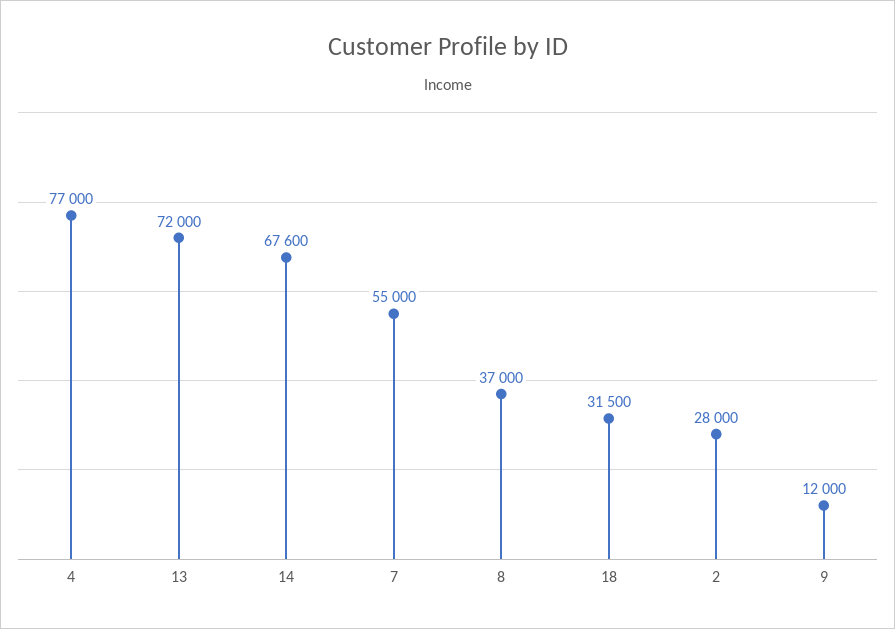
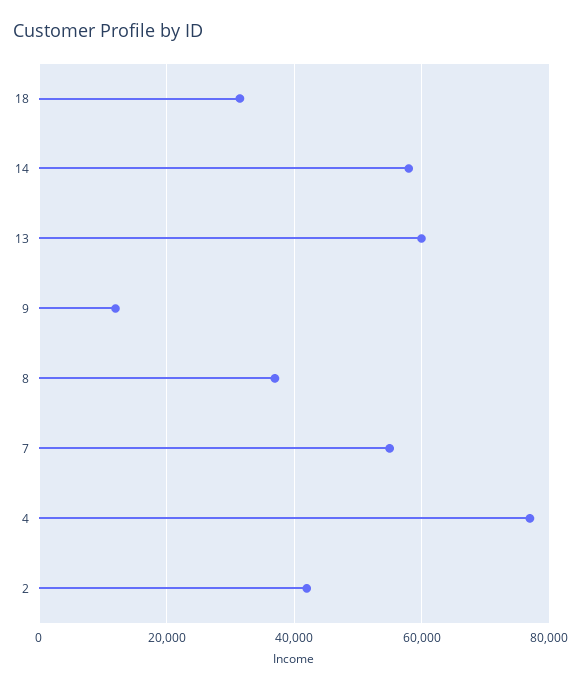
  {
    "4": 77000,
-   "13": 72000,
+   "13": 60000,
-   "14": 67600,
+   "14": 58000,
    "7": 55000,
    "8": 37000,
    "18": 31500,
-   "2": 28000,
+   "2": 42000,
    "9": 12000
  }

